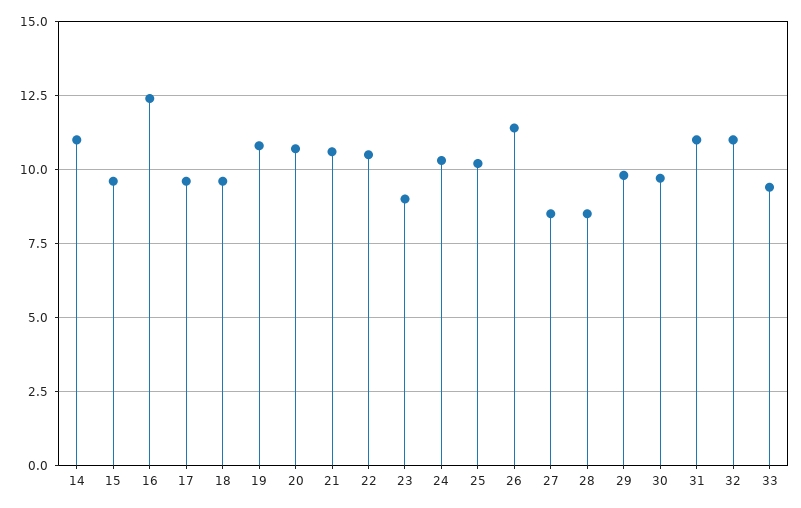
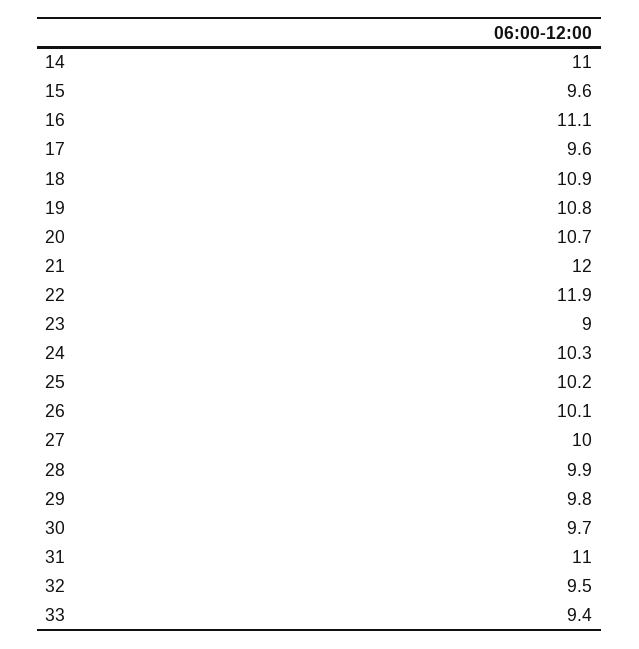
  {
    "14": 11,
    "15": 9.6,
-   "16": 12.5,
+   "16": 11.1,
    "17": 9.6,
-   "18": 9.5,
+   "18": 10.9,
    "19": 10.8,
    "20": 10.7,
-   "21": 10.5,
+   "21": 12,
-   "22": 10.5,
+   "22": 11.9,
    "23": 9,
    "24": 10.3,
    "25": 10.2,
-   "26": 11.5,
+   "26": 10.1,
-   "27": 8.5,
+   "27": 10,
-   "28": 8.5,
+   "28": 9.9,
    "29": 9.8,
    "30": 9.7,
    "31": 11,
-   "32": 11,
+   "32": 9.5,
    "33": 9.4
  }

